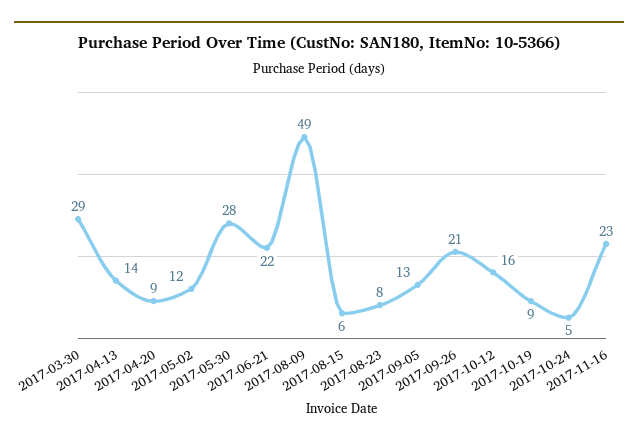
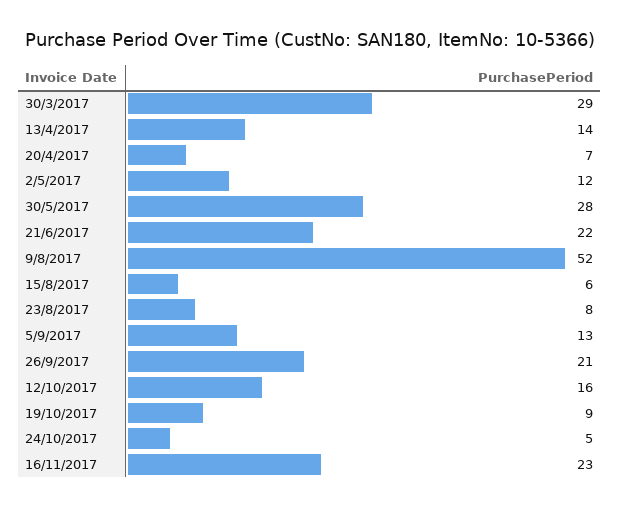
  {
    "2017-03-30": 29,
    "2017-04-13": 14,
-   "2017-04-20": 9,
+   "2017-04-20": 7,
    "2017-05-02": 12,
    "2017-05-30": 28,
    "2017-06-21": 22,
-   "2017-08-09": 49,
+   "2017-08-09": 52,
    "2017-08-15": 6,
    "2017-08-23": 8,
    "2017-09-05": 13,
    "2017-09-26": 21,
    "2017-10-12": 16,
    "2017-10-19": 9,
    "2017-10-24": 5,
    "2017-11-16": 23
  }

